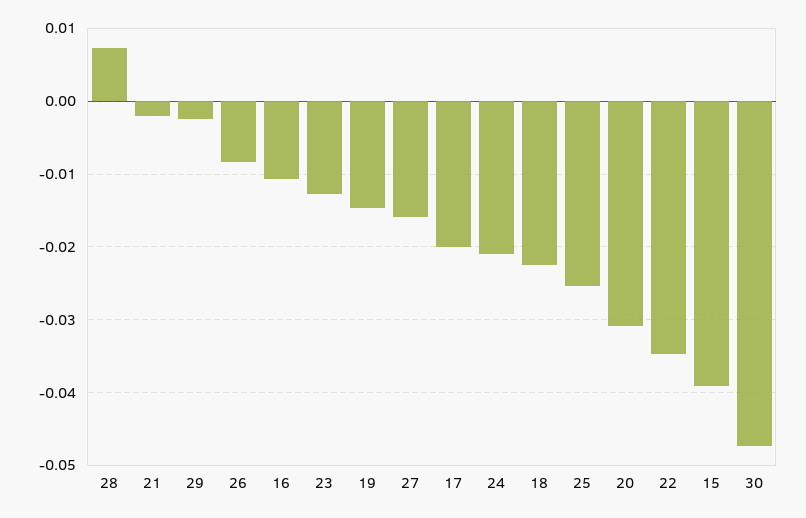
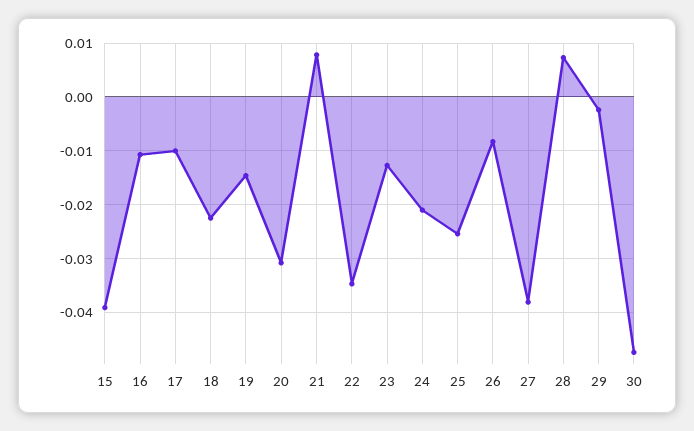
  {
    "28": 0.007,
-   "21": -0.002,
+   "21": 0.008,
    "29": -0.002,
    "26": -0.008,
    "16": -0.011,
    "23": -0.013,
    "19": -0.015,
-   "27": -0.016,
+   "27": -0.038,
-   "17": -0.02,
+   "17": -0.01,
    "24": -0.021,
    "18": -0.023,
    "25": -0.025,
    "20": -0.031,
    "22": -0.035,
    "15": -0.039,
    "30": -0.047
  }

